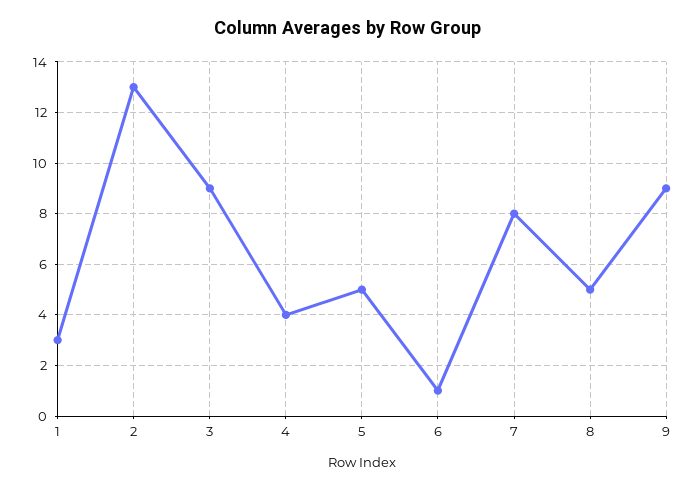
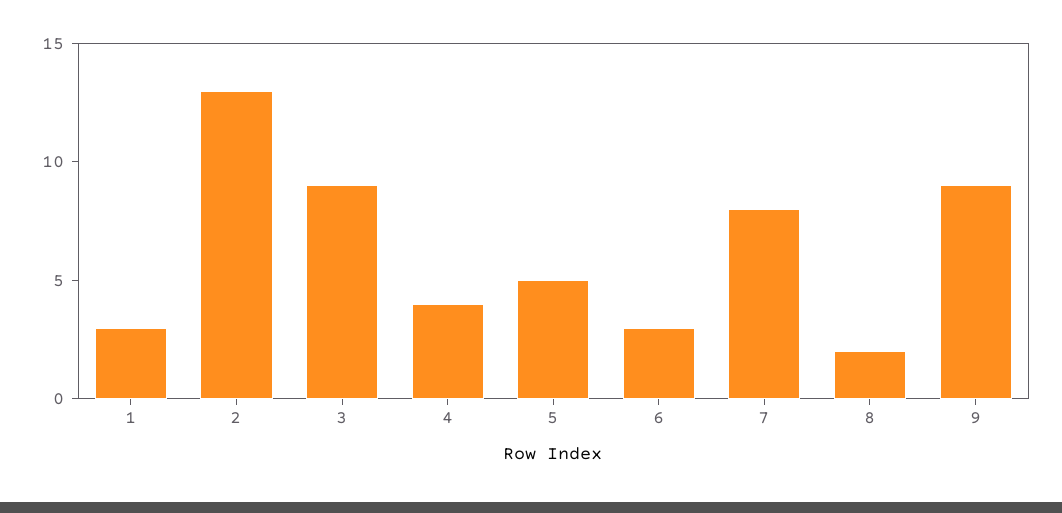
  {
    "1": 3,
    "2": 13,
    "3": 9,
    "4": 4,
    "5": 5,
-   "6": 1,
+   "6": 3,
    "7": 8,
-   "8": 5,
+   "8": 2,
    "9": 9
  }

